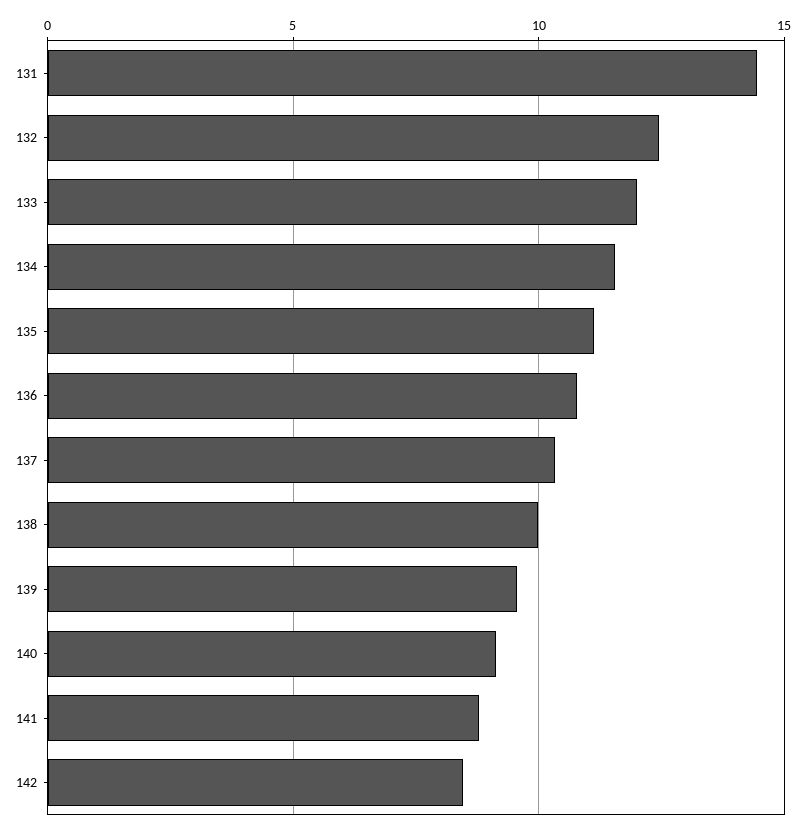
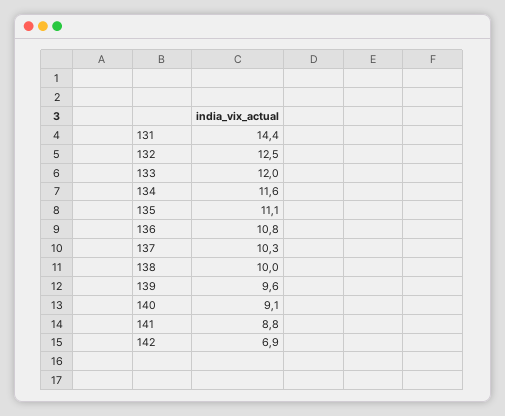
  {
    "131": 14.4,
    "132": 12.5,
    "133": 12,
    "134": 11.6,
    "135": 11.1,
    "136": 10.8,
    "137": 10.3,
    "138": 10,
    "139": 9.6,
    "140": 9.1,
    "141": 8.8,
-   "142": 8.5
+   "142": 6.9
  }

